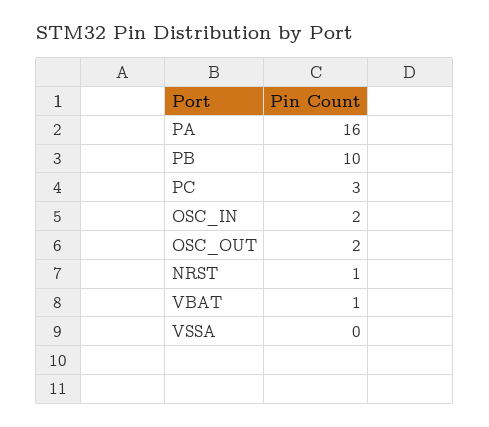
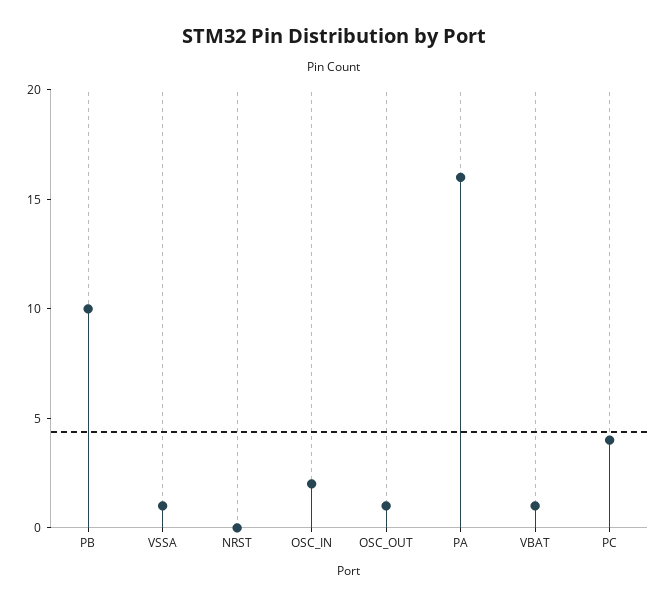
  {
    "PA": 16,
    "PB": 10,
-   "PC": 3,
+   "PC": 4,
    "OSC_IN": 2,
-   "OSC_OUT": 2,
+   "OSC_OUT": 1,
-   "NRST": 1,
+   "NRST": 0,
    "VBAT": 1,
-   "VSSA": 0
+   "VSSA": 1
  }

